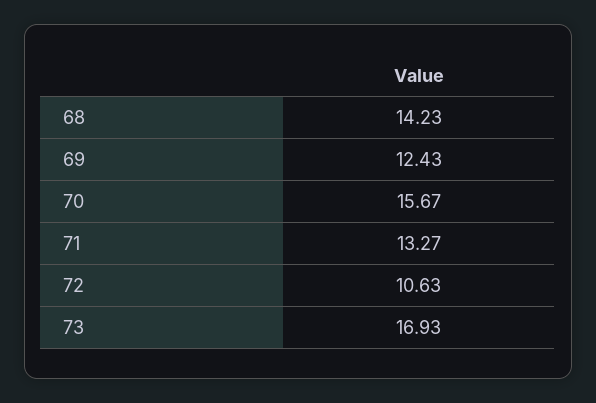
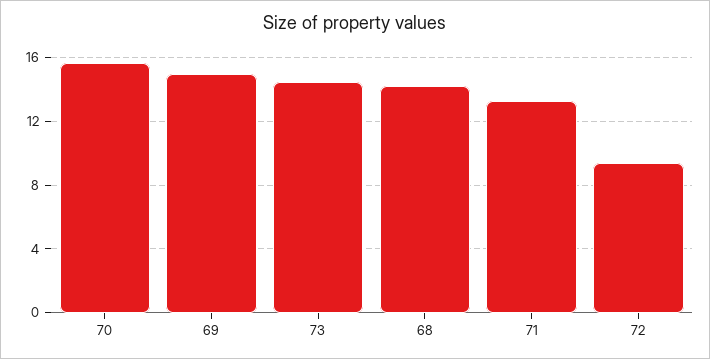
  {
    "68": 14.23,
-   "69": 12.43,
+   "69": 15,
    "70": 15.67,
    "71": 13.27,
-   "72": 10.63,
+   "72": 9.5,
-   "73": 16.93
+   "73": 14.5
  }

